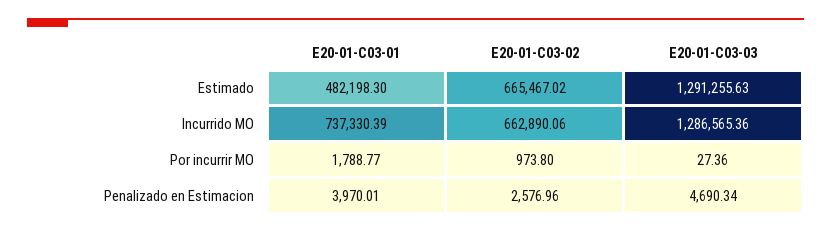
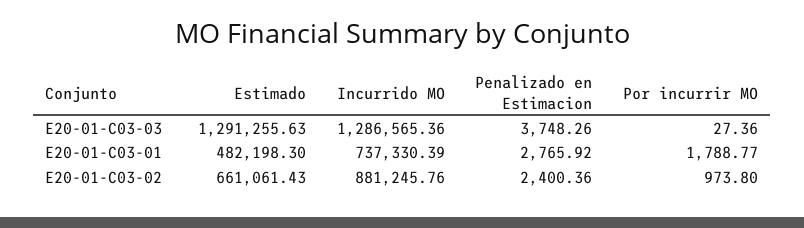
  {
    "E20-01-C03-01": {
      "Estimado": 482198.3,
      "Incurrido MO": 737330.39,
      "Por incurrir MO": 1788.77,
-     "Penalizado en Estimacion": 3970.01
+     "Penalizado en Estimacion": 2765.92
    },
    "E20-01-C03-02": {
-     "Estimado": 665467.02,
+     "Estimado": 661061.43,
-     "Incurrido MO": 662890.06,
+     "Incurrido MO": 881245.76,
      "Por incurrir MO": 973.8,
-     "Penalizado en Estimacion": 2576.96
+     "Penalizado en Estimacion": 2400.36
    },
    "E20-01-C03-03": {
      "Estimado": 1291255.63,
      "Incurrido MO": 1286565.36,
      "Por incurrir MO": 27.36,
-     "Penalizado en Estimacion": 4690.34
+     "Penalizado en Estimacion": 3748.26
    }
  }

